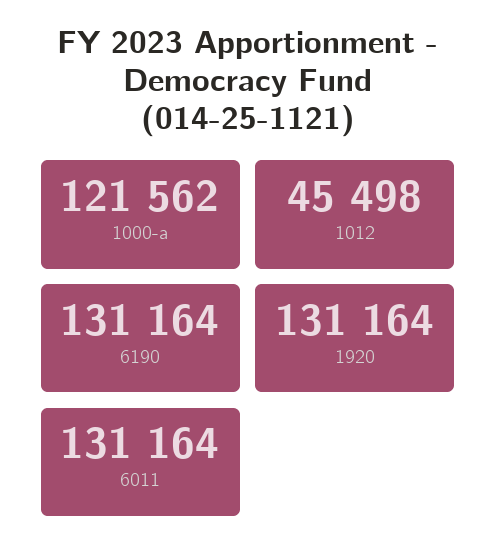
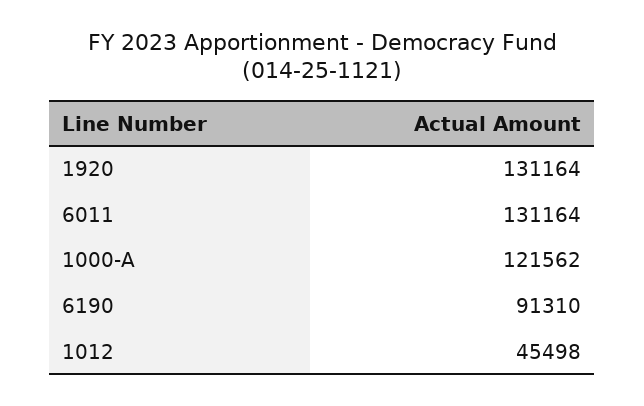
  {
    "1000-a": 121562,
    "1012": 45498,
-   "6190": 131164,
+   "6190": 91310,
    "1920": 131164,
    "6011": 131164
  }

